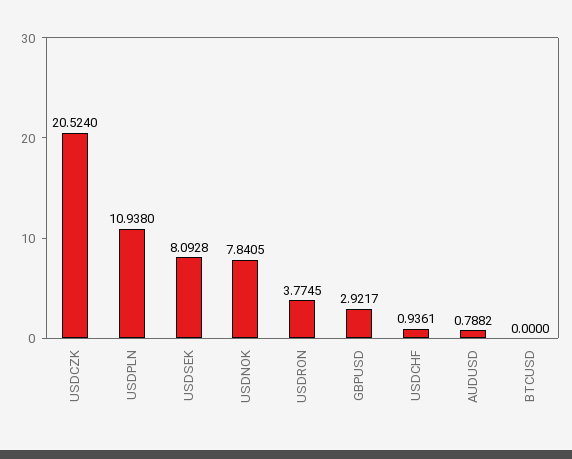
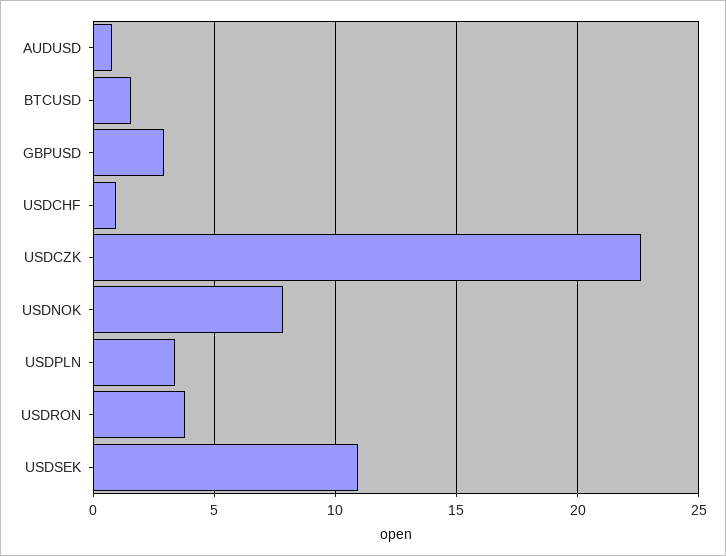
  {
-   "USDCZK": 20.524,
+   "USDCZK": 22.5,
-   "USDPLN": 10.938,
+   "USDPLN": 3.5,
-   "USDSEK": 8.0928,
+   "USDSEK": 11,
    "USDNOK": 7.8405,
    "USDRON": 3.7745,
    "GBPUSD": 2.9217,
    "USDCHF": 0.9361,
    "AUDUSD": 0.7882,
-   "BTCUSD": 0
+   "BTCUSD": 1.5
  }

